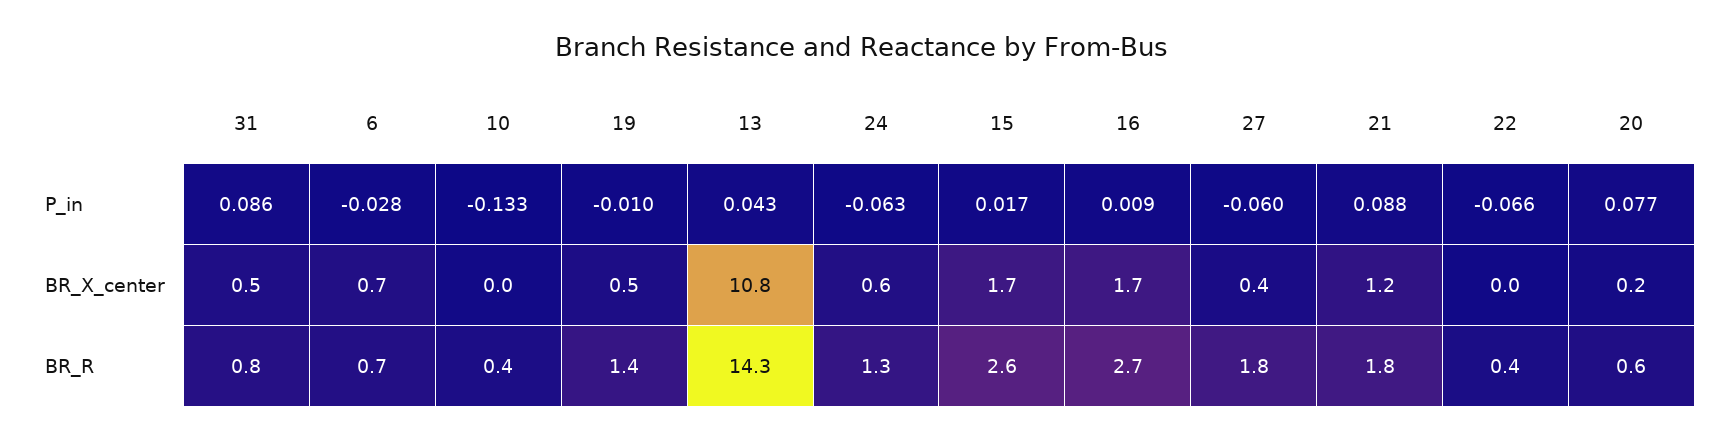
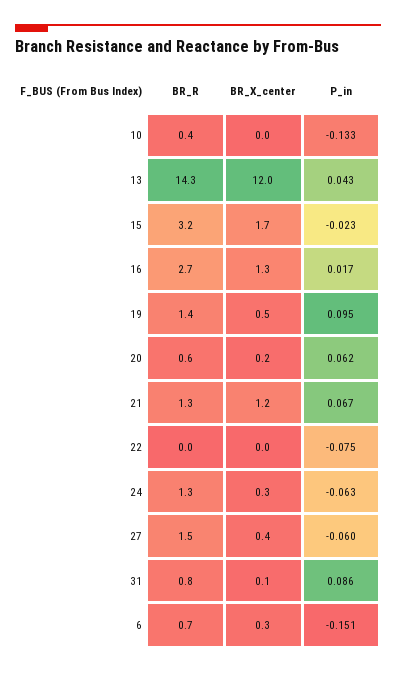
  {
    "31": {
      "P_in": 0.086,
-     "BR_X_center": 0.5,
+     "BR_X_center": 0.1,
      "BR_R": 0.8
    },
    "6": {
-     "P_in": -0.028,
+     "P_in": -0.151,
-     "BR_X_center": 0.7,
+     "BR_X_center": 0.3,
      "BR_R": 0.7
    },
    "10": {
      "P_in": -0.133,
      "BR_X_center": 0,
      "BR_R": 0.4
    },
    "19": {
-     "P_in": -0.01,
+     "P_in": 0.095,
      "BR_X_center": 0.5,
      "BR_R": 1.4
    },
    "13": {
      "P_in": 0.043,
-     "BR_X_center": 10.8,
+     "BR_X_center": 12,
      "BR_R": 14.3
    },
    "24": {
      "P_in": -0.063,
-     "BR_X_center": 0.6,
+     "BR_X_center": 0.3,
      "BR_R": 1.3
    },
    "15": {
-     "P_in": 0.017,
+     "P_in": -0.023,
      "BR_X_center": 1.7,
-     "BR_R": 2.6
+     "BR_R": 3.2
    },
    "16": {
-     "P_in": 0.009,
+     "P_in": 0.017,
-     "BR_X_center": 1.7,
+     "BR_X_center": 1.3,
      "BR_R": 2.7
    },
    "27": {
      "P_in": -0.06,
      "BR_X_center": 0.4,
-     "BR_R": 1.8
+     "BR_R": 1.5
    },
    "21": {
-     "P_in": 0.088,
+     "P_in": 0.067,
      "BR_X_center": 1.2,
-     "BR_R": 1.8
+     "BR_R": 1.3
    },
    "22": {
-     "P_in": -0.066,
+     "P_in": -0.075,
      "BR_X_center": 0,
-     "BR_R": 0.4
+     "BR_R": 0
    },
    "20": {
-     "P_in": 0.077,
+     "P_in": 0.062,
      "BR_X_center": 0.2,
      "BR_R": 0.6
    }
  }

